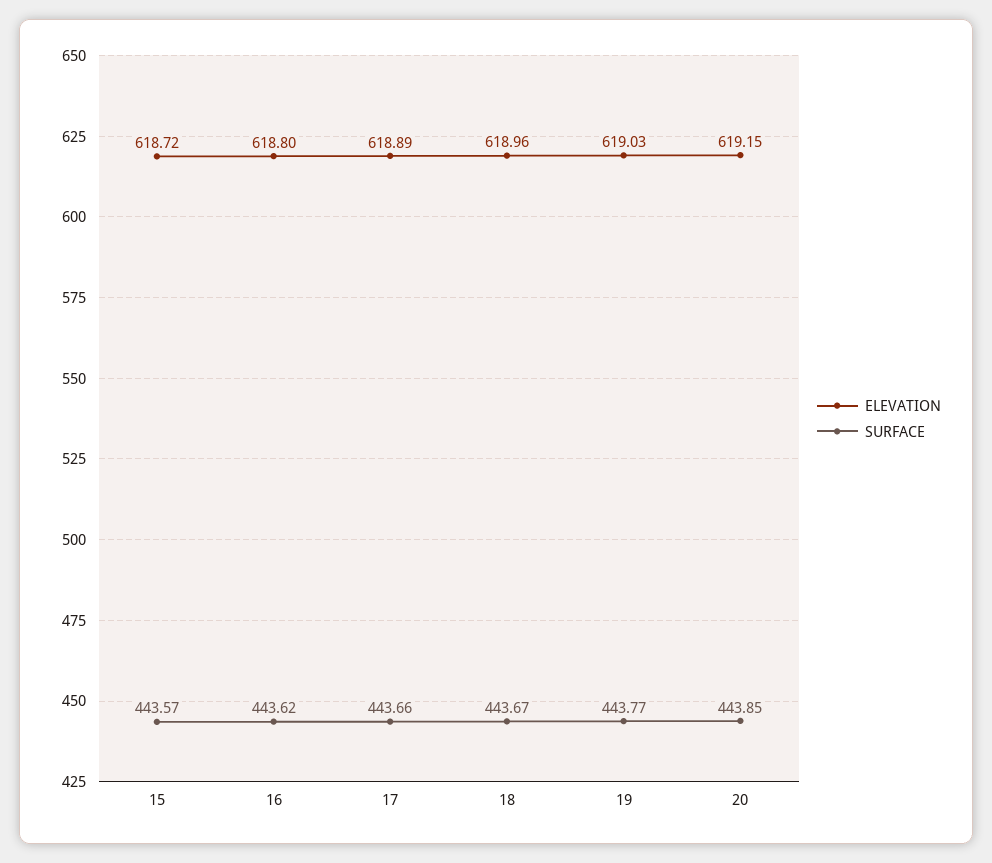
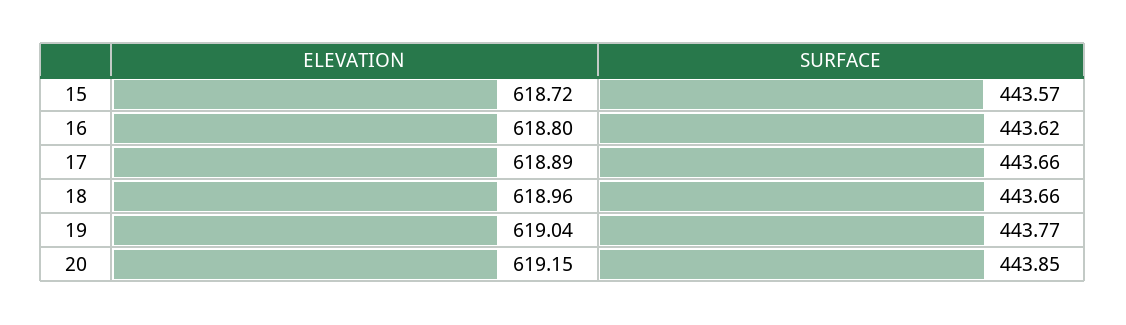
  {
    "ELEVATION": {
      "15": 618.72,
      "16": 618.8,
      "17": 618.89,
      "18": 618.96,
-     "19": 619.03,
+     "19": 619.04,
      "20": 619.15
    },
    "SURFACE": {
      "15": 443.57,
      "16": 443.62,
      "17": 443.66,
-     "18": 443.67,
+     "18": 443.66,
      "19": 443.77,
      "20": 443.85
    }
  }

